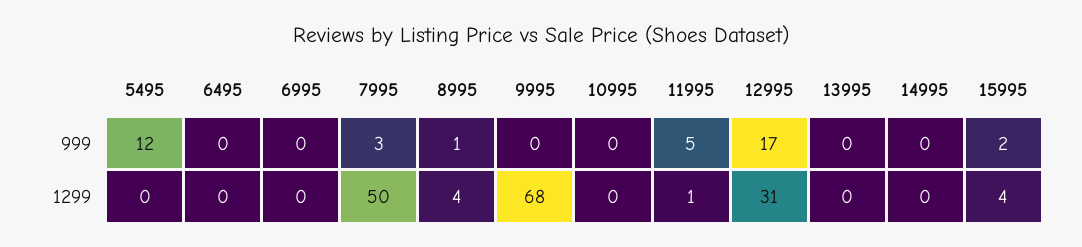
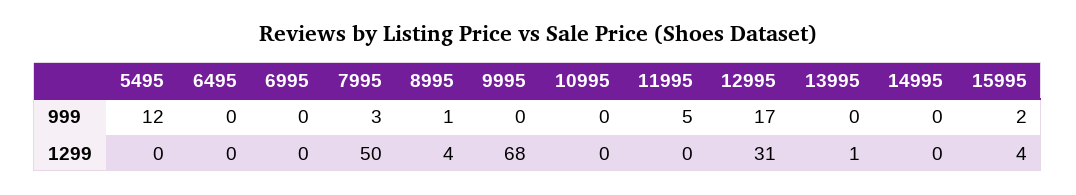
  {
    "5495": {
      "999": 12,
      "1299": 0
    },
    "6495": {
      "999": 0,
      "1299": 0
    },
    "6995": {
      "999": 0,
      "1299": 0
    },
    "7995": {
      "999": 3,
      "1299": 50
    },
    "8995": {
      "999": 1,
      "1299": 4
    },
    "9995": {
      "999": 0,
      "1299": 68
    },
    "10995": {
      "999": 0,
      "1299": 0
    },
    "11995": {
      "999": 5,
-     "1299": 1
+     "1299": 0
    },
    "12995": {
      "999": 17,
      "1299": 31
    },
    "13995": {
      "999": 0,
-     "1299": 0
+     "1299": 1
    },
    "14995": {
      "999": 0,
      "1299": 0
    },
    "15995": {
      "999": 2,
      "1299": 4
    }
  }

